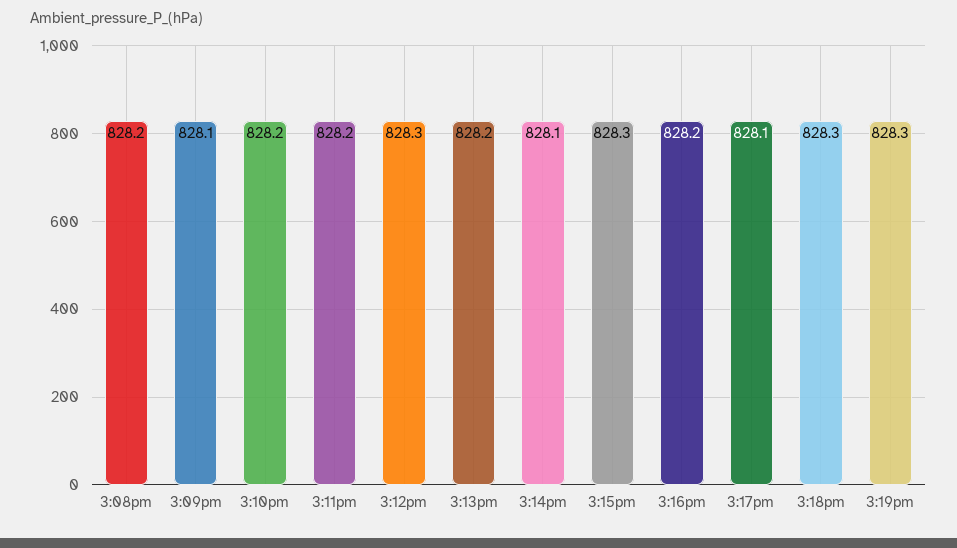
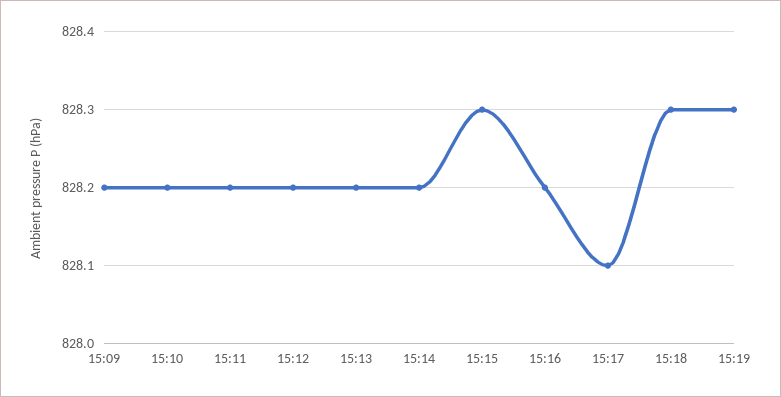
  {
-   "3:08pm": 828.2,
-   "3:09pm": 828.1,
+   "3:09pm": 828.2,
    "3:10pm": 828.2,
    "3:11pm": 828.2,
-   "3:12pm": 828.3,
+   "3:12pm": 828.2,
    "3:13pm": 828.2,
-   "3:14pm": 828.1,
+   "3:14pm": 828.2,
    "3:15pm": 828.3,
    "3:16pm": 828.2,
    "3:17pm": 828.1,
    "3:18pm": 828.3,
    "3:19pm": 828.3
  }

